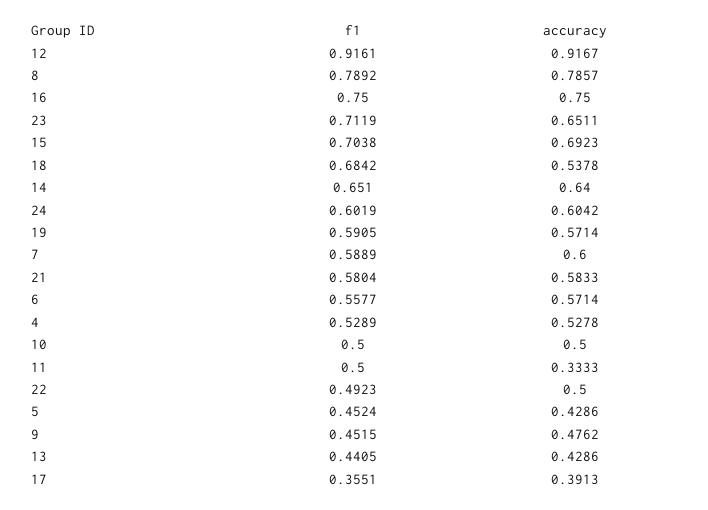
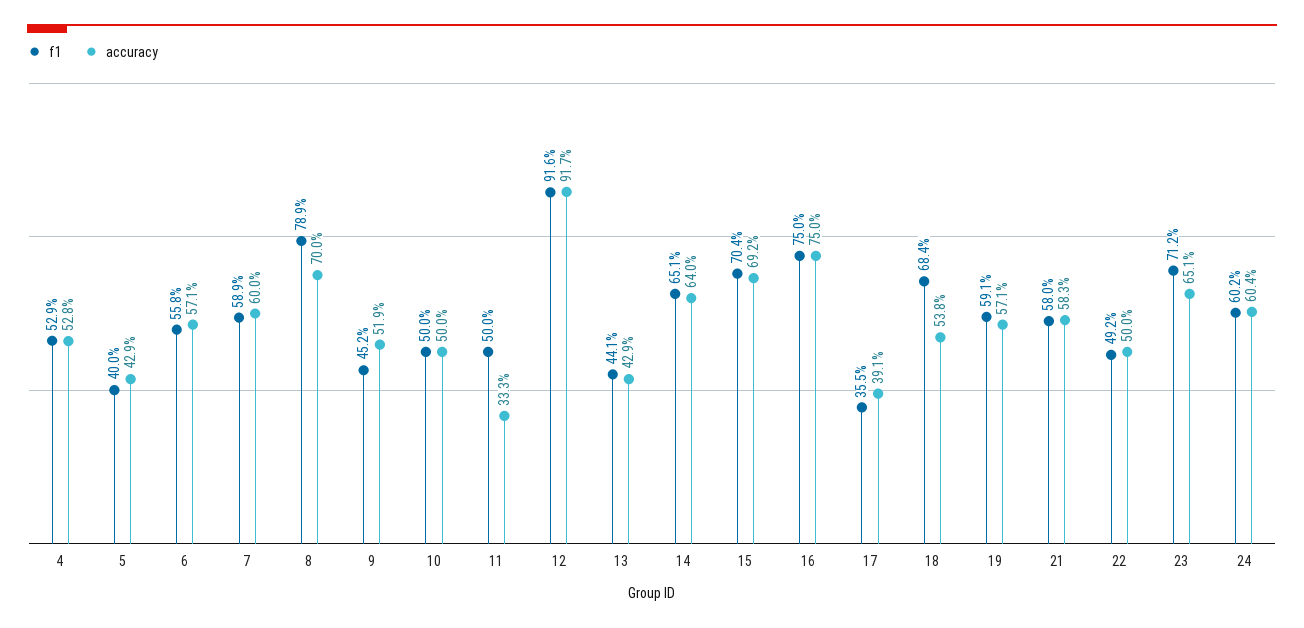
  {
    "f1": {
      "12": 0.9161,
      "8": 0.7892,
      "16": 0.75,
      "23": 0.7119,
      "15": 0.7038,
      "18": 0.6842,
      "14": 0.651,
      "24": 0.6019,
      "19": 0.5905,
      "7": 0.5889,
      "21": 0.5804,
      "6": 0.5577,
      "4": 0.5289,
      "10": 0.5,
      "11": 0.5,
      "22": 0.4923,
-     "5": 0.4524,
+     "5": 0.4,
      "9": 0.4515,
      "13": 0.4405,
      "17": 0.3551
    },
    "accuracy": {
      "12": 0.9167,
-     "8": 0.7857,
+     "8": 0.7,
      "16": 0.75,
      "23": 0.6511,
      "15": 0.6923,
      "18": 0.5378,
      "14": 0.64,
      "24": 0.6042,
      "19": 0.5714,
      "7": 0.6,
      "21": 0.5833,
      "6": 0.5714,
      "4": 0.5278,
      "10": 0.5,
      "11": 0.3333,
      "22": 0.5,
      "5": 0.4286,
-     "9": 0.4762,
+     "9": 0.519,
      "13": 0.4286,
      "17": 0.3913
    }
  }

